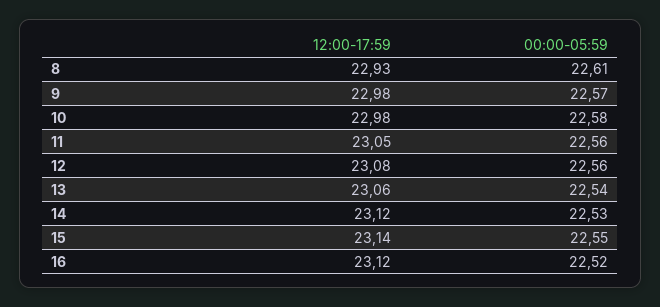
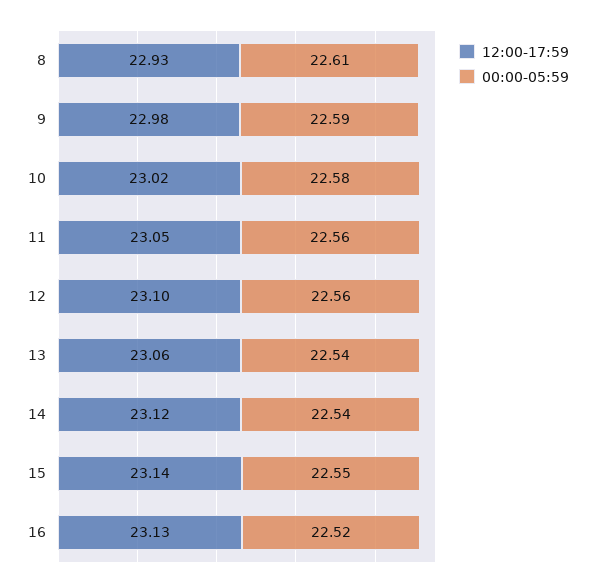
  {
    "12:00-17:59": {
      "8": 22.93,
      "9": 22.98,
-     "10": 22.98,
+     "10": 23.02,
      "11": 23.05,
-     "12": 23.08,
+     "12": 23.1,
      "13": 23.06,
      "14": 23.12,
      "15": 23.14,
-     "16": 23.12
+     "16": 23.13
    },
    "00:00-05:59": {
      "8": 22.61,
-     "9": 22.57,
+     "9": 22.59,
      "10": 22.58,
      "11": 22.56,
      "12": 22.56,
      "13": 22.54,
-     "14": 22.53,
+     "14": 22.54,
      "15": 22.55,
      "16": 22.52
    }
  }

